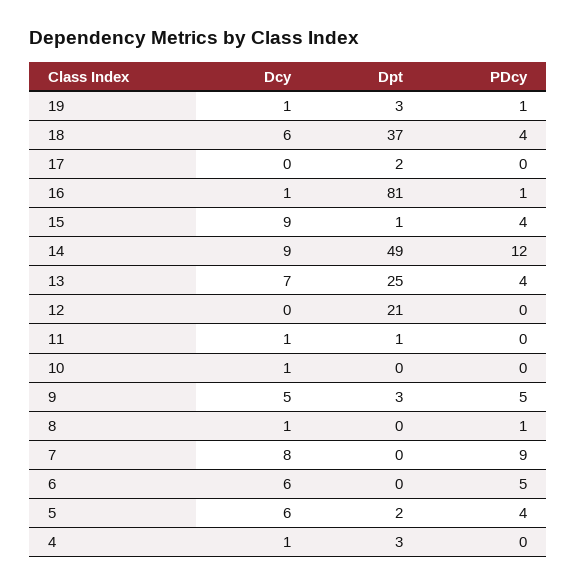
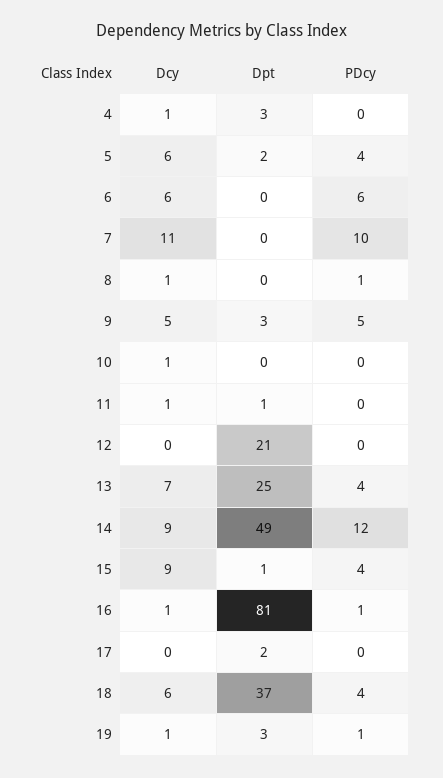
  {
    "Dcy": {
      "19": 1,
      "18": 6,
      "17": 0,
      "16": 1,
      "15": 9,
      "14": 9,
      "13": 7,
      "12": 0,
      "11": 1,
      "10": 1,
      "9": 5,
      "8": 1,
-     "7": 8,
+     "7": 11,
      "6": 6,
      "5": 6,
      "4": 1
    },
    "Dpt": {
      "19": 3,
      "18": 37,
      "17": 2,
      "16": 81,
      "15": 1,
      "14": 49,
      "13": 25,
      "12": 21,
      "11": 1,
      "10": 0,
      "9": 3,
      "8": 0,
      "7": 0,
      "6": 0,
      "5": 2,
      "4": 3
    },
    "PDcy": {
      "19": 1,
      "18": 4,
      "17": 0,
      "16": 1,
      "15": 4,
      "14": 12,
      "13": 4,
      "12": 0,
      "11": 0,
      "10": 0,
      "9": 5,
      "8": 1,
-     "7": 9,
+     "7": 10,
-     "6": 5,
+     "6": 6,
      "5": 4,
      "4": 0
    }
  }

